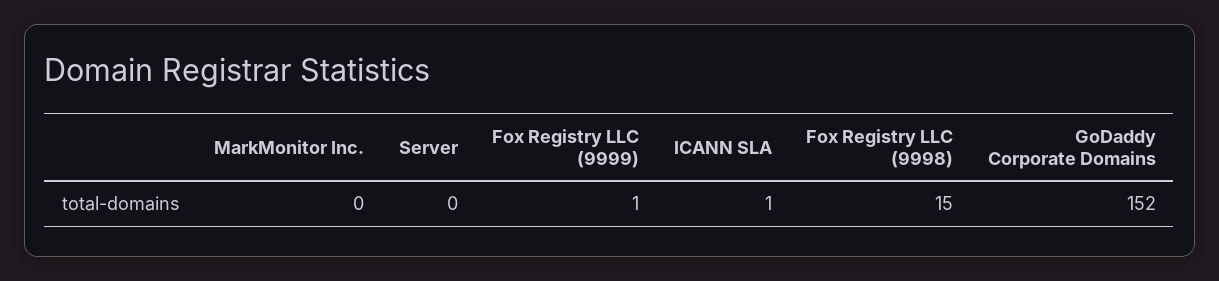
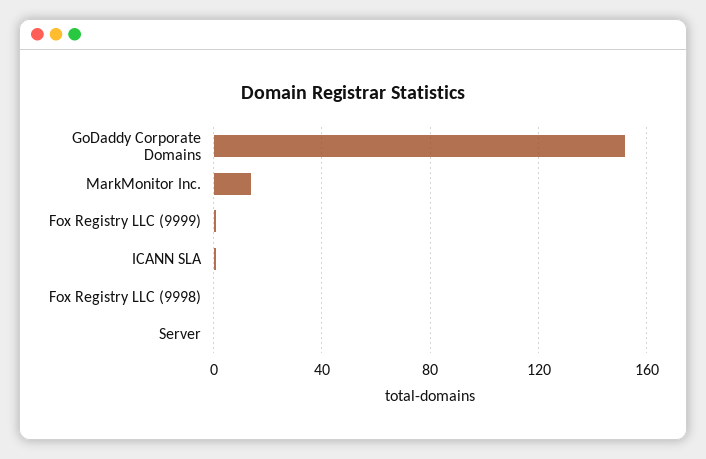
  {
-   "MarkMonitor Inc.": 0,
+   "MarkMonitor Inc.": 15,
    "Server": 0,
    "Fox Registry LLC (9999)": 1,
    "ICANN SLA": 1,
-   "Fox Registry LLC (9998)": 15,
+   "Fox Registry LLC (9998)": 0,
    "GoDaddy Corporate Domains": 152
  }

